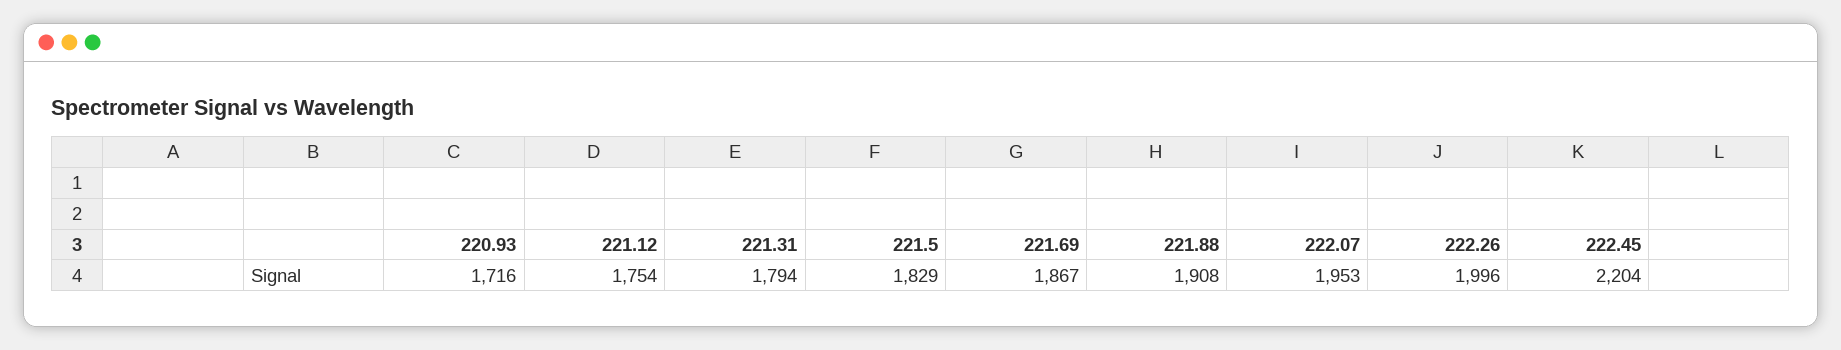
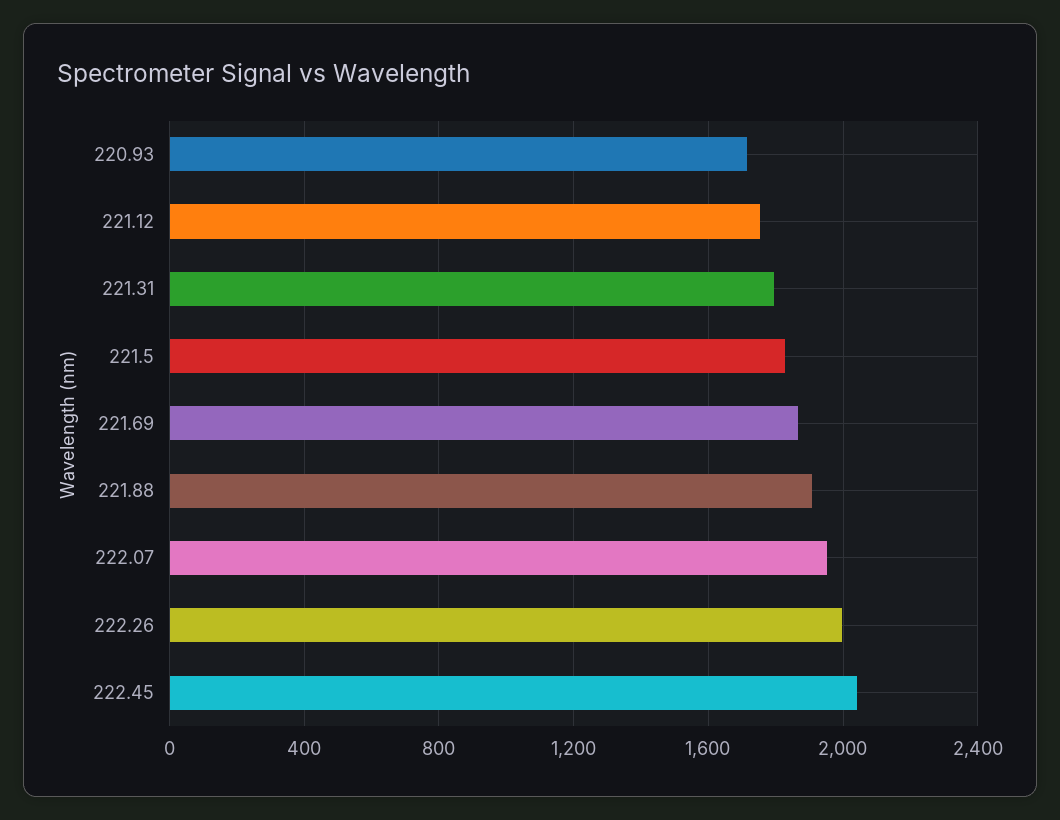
  {
    "220.93": 1716,
    "221.12": 1754,
    "221.31": 1794,
    "221.5": 1829,
    "221.69": 1867,
    "221.88": 1908,
    "222.07": 1953,
    "222.26": 1996,
-   "222.45": 2204
+   "222.45": 2050
  }

